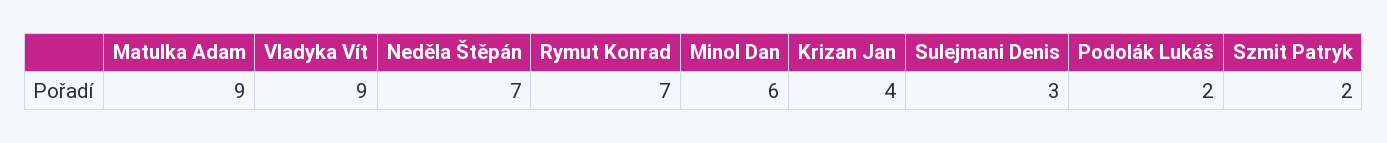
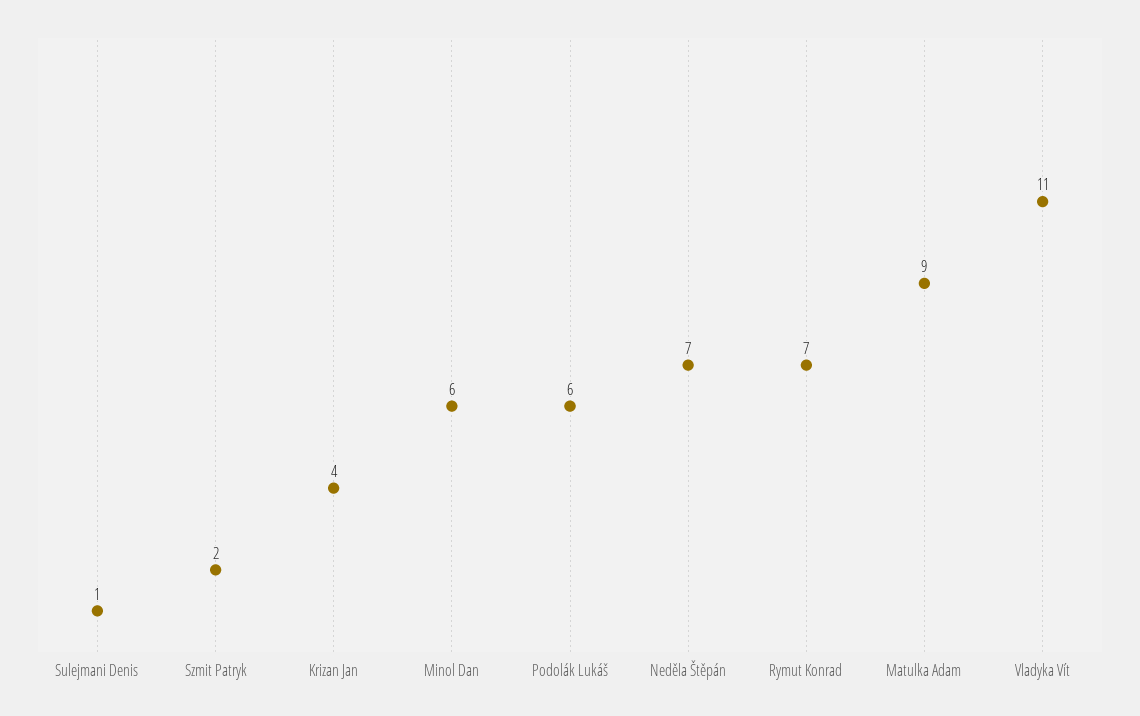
  {
    "Matulka Adam": 9,
-   "Vladyka Vít": 9,
+   "Vladyka Vít": 11,
    "Neděla Štěpán": 7,
    "Rymut Konrad": 7,
    "Minol Dan": 6,
    "Krizan Jan": 4,
-   "Sulejmani Denis": 3,
+   "Sulejmani Denis": 1,
-   "Podolák Lukáš": 2,
+   "Podolák Lukáš": 6,
    "Szmit Patryk": 2
  }

